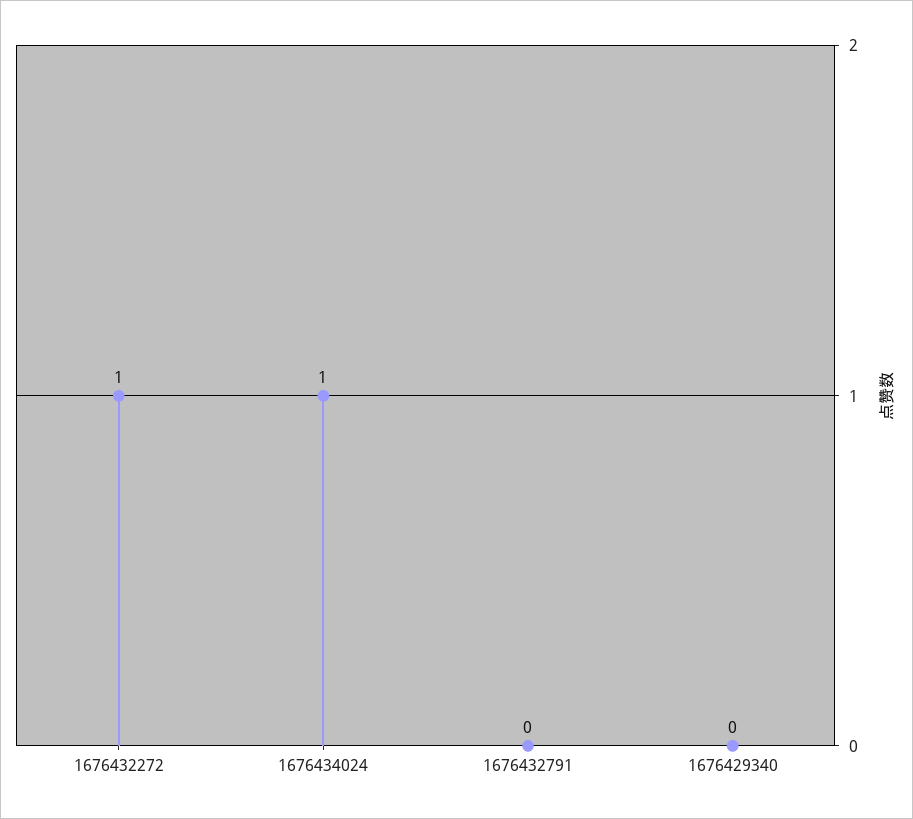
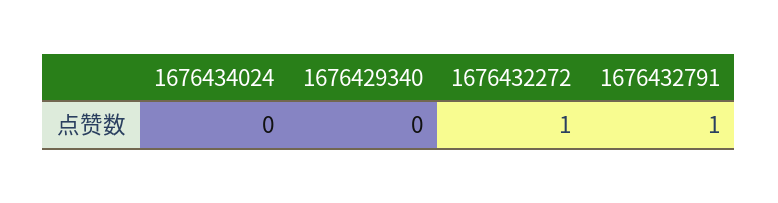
  {
    "1676432272": 1,
-   "1676434024": 1,
+   "1676434024": 0,
-   "1676432791": 0,
+   "1676432791": 1,
    "1676429340": 0
  }

